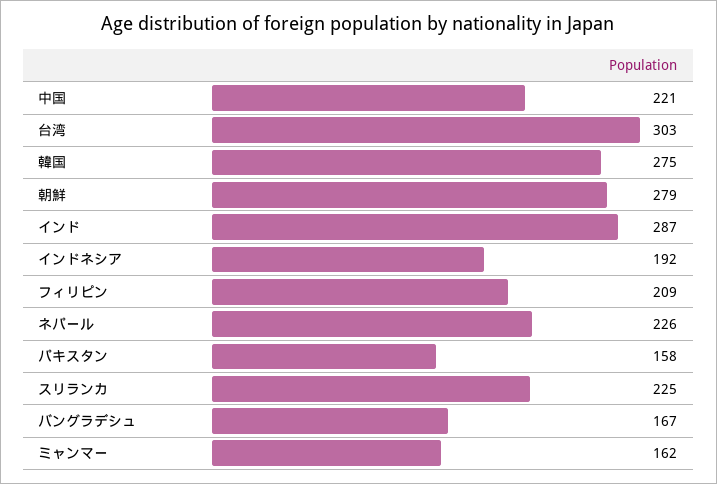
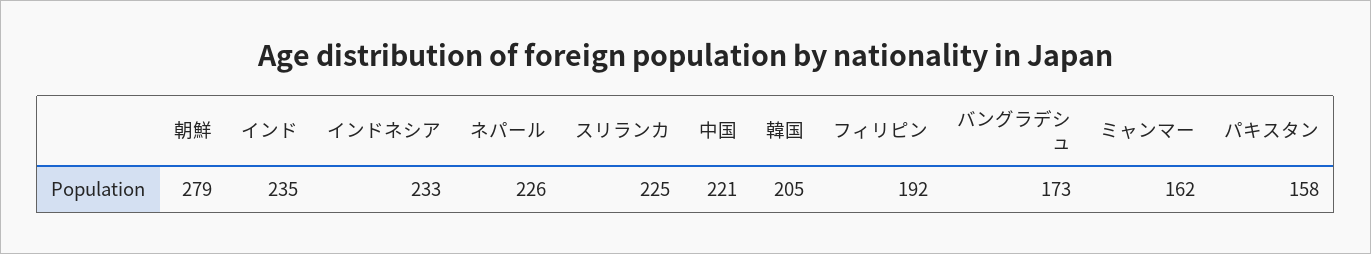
  {
    "中国": 221,
-   "台湾": 303,
-   "韓国": 275,
+   "韓国": 205,
    "朝鮮": 279,
-   "インド": 287,
+   "インド": 235,
-   "インドネシア": 192,
+   "インドネシア": 233,
-   "フィリピン": 209,
+   "フィリピン": 192,
    "ネパール": 226,
    "パキスタン": 158,
    "スリランカ": 225,
-   "バングラデシュ": 167,
+   "バングラデシュ": 173,
    "ミャンマー": 162
  }

